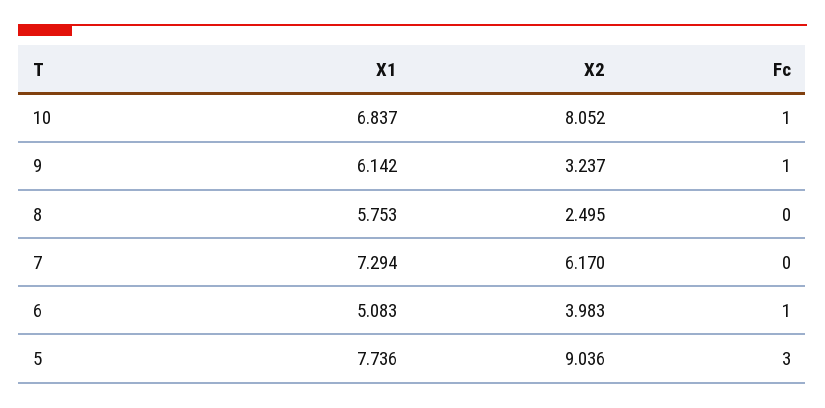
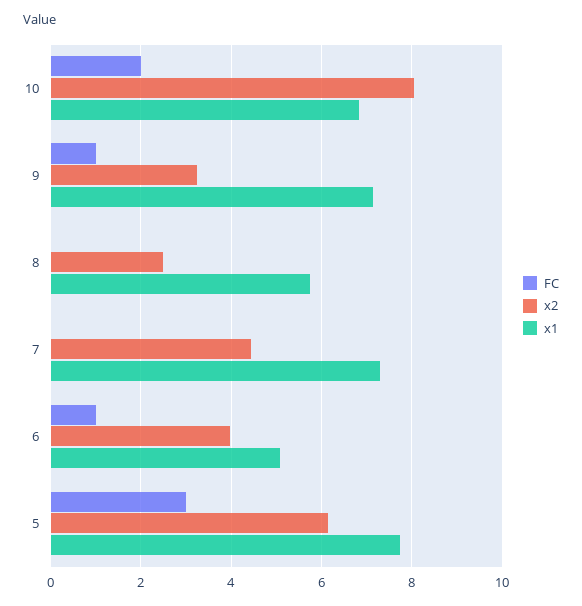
  {
    "X1": {
      "10": 6.837,
-     "9": 6.142,
+     "9": 7.2,
      "8": 5.753,
      "7": 7.294,
      "6": 5.083,
      "5": 7.736
    },
    "X2": {
      "10": 8.052,
      "9": 3.237,
      "8": 2.495,
-     "7": 6.17,
+     "7": 4.4,
      "6": 3.983,
-     "5": 9.036
+     "5": 6.2
    },
    "Fc": {
-     "10": 1,
+     "10": 2,
      "9": 1,
      "8": 0,
      "7": 0,
      "6": 1,
      "5": 3
    }
  }

